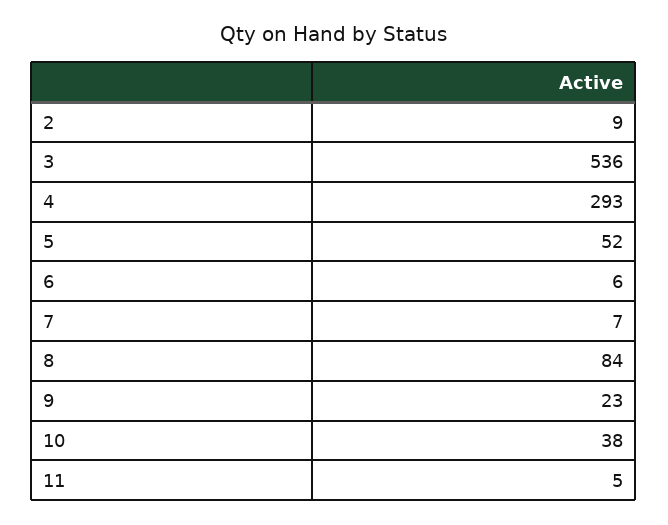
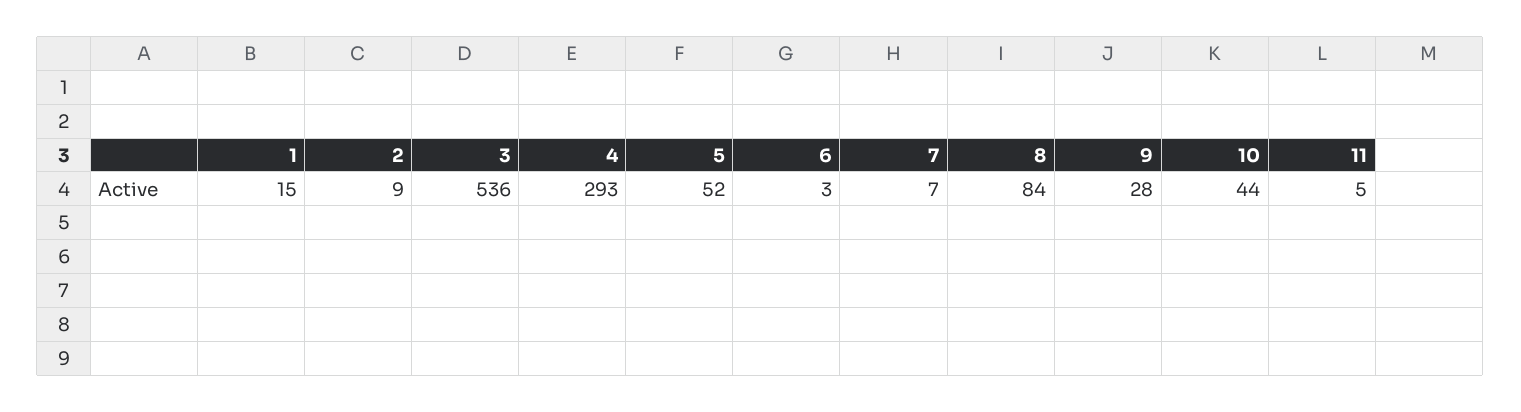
  {
    "2": 9,
    "3": 536,
    "4": 293,
    "5": 52,
-   "6": 6,
+   "6": 3,
    "7": 7,
    "8": 84,
-   "9": 23,
+   "9": 28,
-   "10": 38,
+   "10": 44,
-   "11": 5
+   "11": 5,
+   "1": 15
  }

